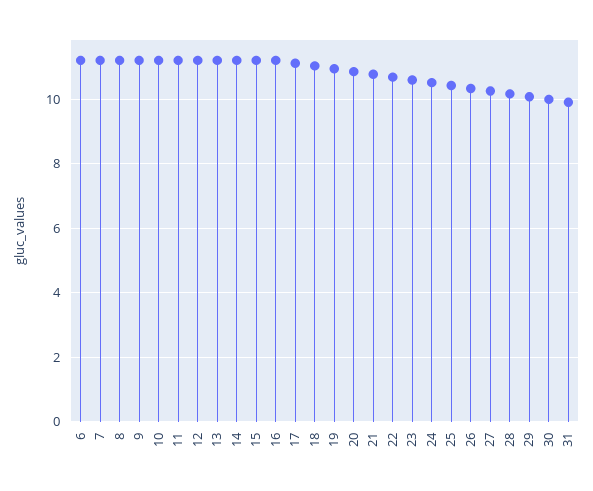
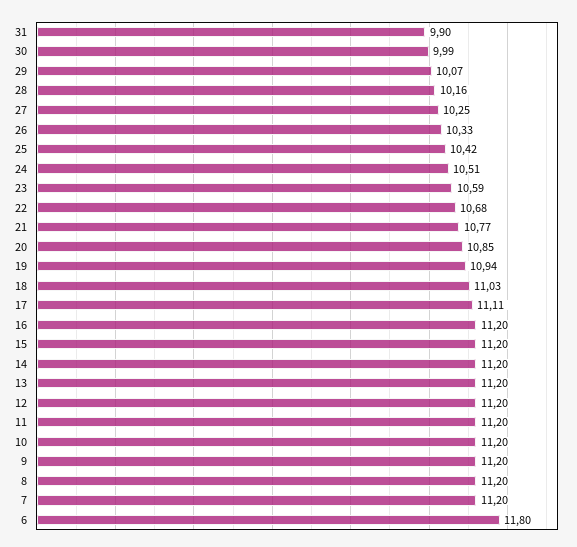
  {
-   "6": 11.2,
+   "6": 11.8,
    "7": 11.2,
    "8": 11.2,
    "9": 11.2,
    "10": 11.2,
    "11": 11.2,
    "12": 11.2,
    "13": 11.2,
    "14": 11.2,
    "15": 11.2,
    "16": 11.2,
    "17": 11.11,
    "18": 11.03,
    "19": 10.94,
    "20": 10.85,
    "21": 10.77,
    "22": 10.68,
    "23": 10.59,
    "24": 10.51,
    "25": 10.42,
    "26": 10.33,
    "27": 10.25,
    "28": 10.16,
    "29": 10.07,
    "30": 9.99,
    "31": 9.9
  }

